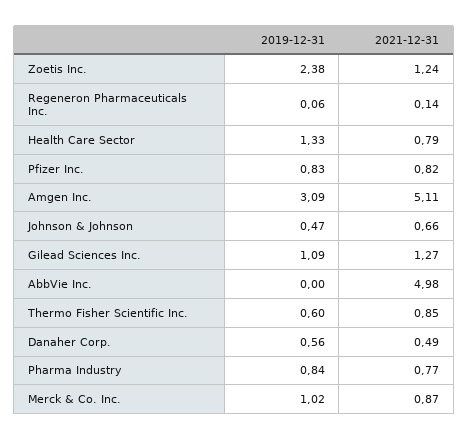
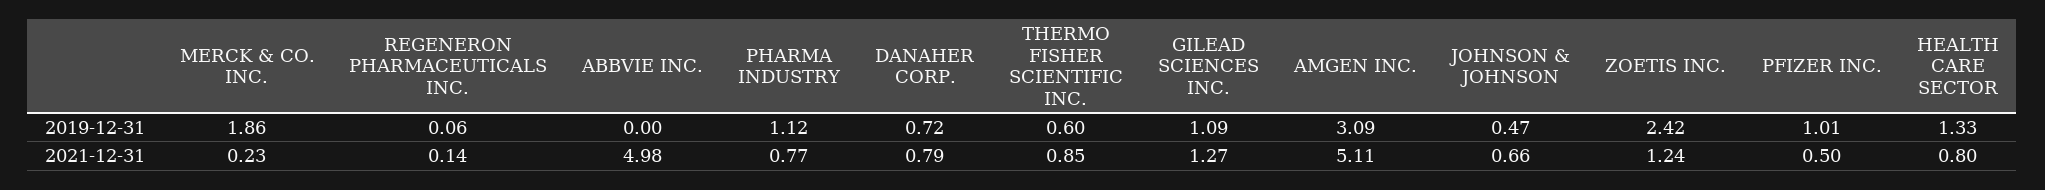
  {
    "2019-12-31": {
-     "Zoetis Inc.": 2.38,
+     "Zoetis Inc.": 2.42,
      "Regeneron Pharmaceuticals Inc.": 0.06,
      "Health Care Sector": 1.33,
-     "Pfizer Inc.": 0.83,
+     "Pfizer Inc.": 1.01,
      "Amgen Inc.": 3.09,
      "Johnson & Johnson": 0.47,
      "Gilead Sciences Inc.": 1.09,
      "AbbVie Inc.": 0,
      "Thermo Fisher Scientific Inc.": 0.6,
-     "Danaher Corp.": 0.56,
+     "Danaher Corp.": 0.72,
-     "Pharma Industry": 0.84,
+     "Pharma Industry": 1.12,
-     "Merck & Co. Inc.": 1.02
+     "Merck & Co. Inc.": 1.86
    },
    "2021-12-31": {
      "Zoetis Inc.": 1.24,
      "Regeneron Pharmaceuticals Inc.": 0.14,
-     "Health Care Sector": 0.79,
+     "Health Care Sector": 0.8,
-     "Pfizer Inc.": 0.82,
+     "Pfizer Inc.": 0.5,
      "Amgen Inc.": 5.11,
      "Johnson & Johnson": 0.66,
      "Gilead Sciences Inc.": 1.27,
      "AbbVie Inc.": 4.98,
      "Thermo Fisher Scientific Inc.": 0.85,
-     "Danaher Corp.": 0.49,
+     "Danaher Corp.": 0.79,
      "Pharma Industry": 0.77,
-     "Merck & Co. Inc.": 0.87
+     "Merck & Co. Inc.": 0.23
    }
  }

